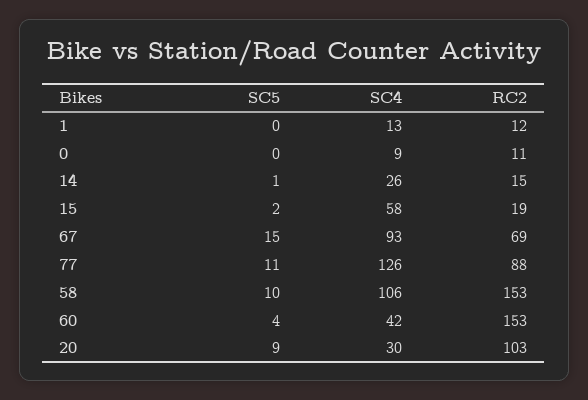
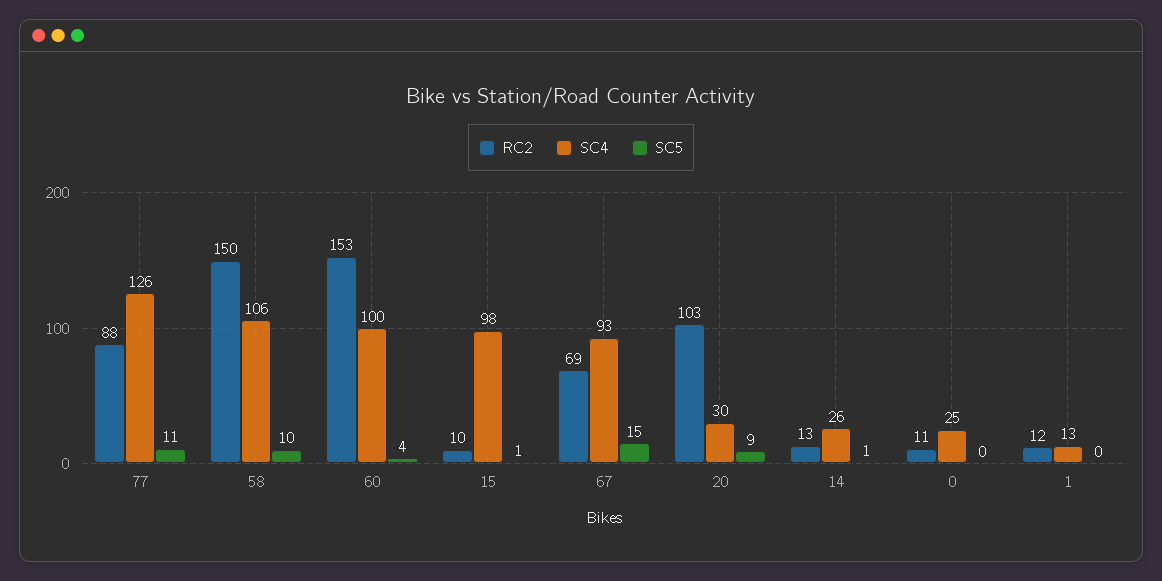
  {
    "SC5": {
      "1": 0,
      "0": 0,
      "14": 1,
-     "15": 2,
+     "15": 1,
      "67": 15,
      "77": 11,
      "58": 10,
      "60": 4,
      "20": 9
    },
    "SC4": {
      "1": 13,
-     "0": 9,
+     "0": 25,
      "14": 26,
-     "15": 58,
+     "15": 98,
      "67": 93,
      "77": 126,
      "58": 106,
-     "60": 42,
+     "60": 100,
      "20": 30
    },
    "RC2": {
      "1": 12,
      "0": 11,
-     "14": 15,
+     "14": 13,
-     "15": 19,
+     "15": 10,
      "67": 69,
      "77": 88,
-     "58": 153,
+     "58": 150,
      "60": 153,
      "20": 103
    }
  }

